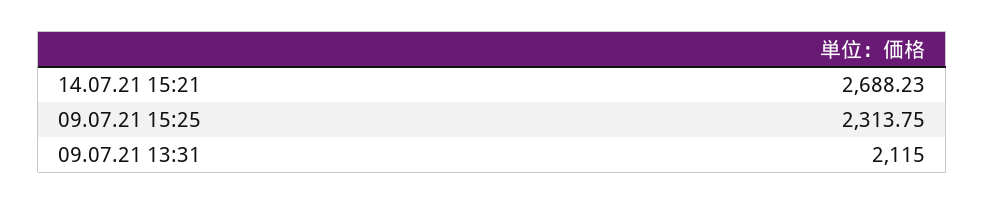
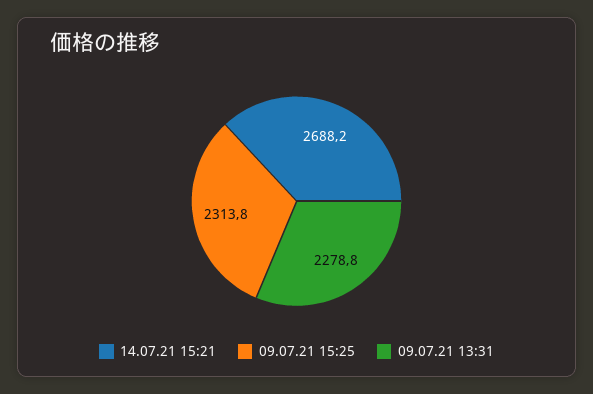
  {
    "14.07.21 15:21": 2688.23,
    "09.07.21 15:25": 2313.75,
-   "09.07.21 13:31": 2115
+   "09.07.21 13:31": 2278.8
  }

